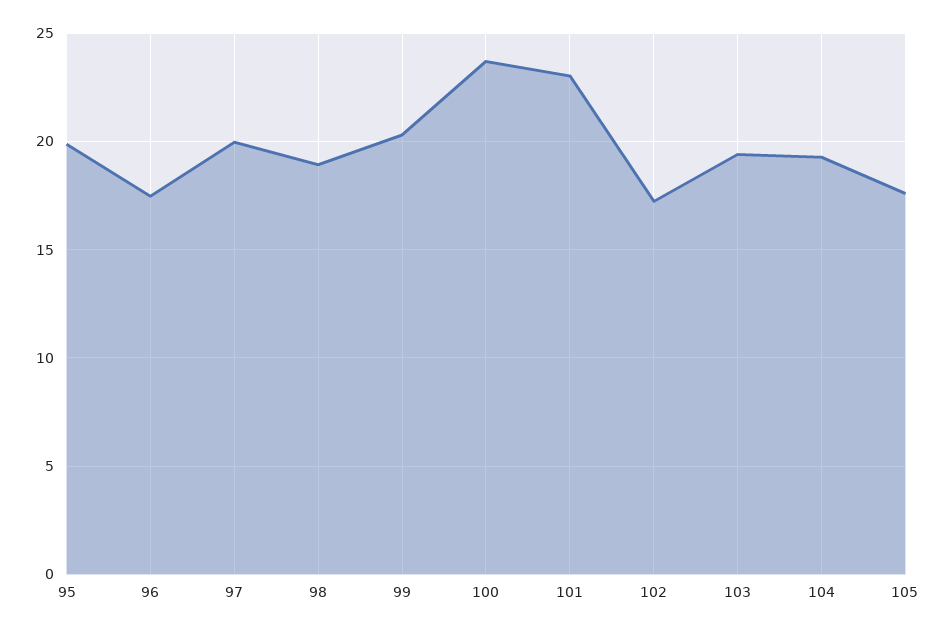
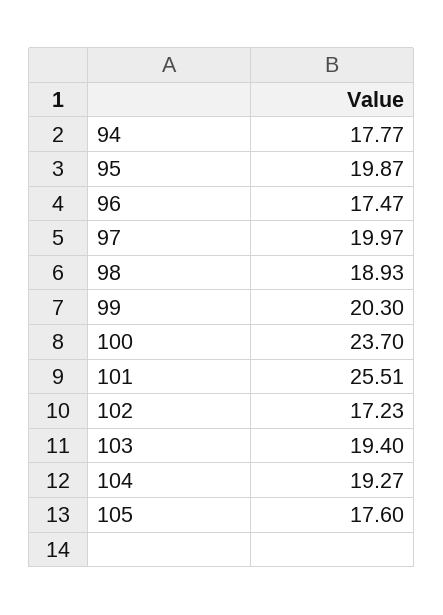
  {
    "95": 19.87,
    "96": 17.47,
    "97": 19.97,
    "98": 18.93,
    "99": 20.3,
    "100": 23.7,
-   "101": 23,
+   "101": 25.51,
    "102": 17.23,
    "103": 19.4,
    "104": 19.27,
-   "105": 17.6
+   "105": 17.6,
+   "94": 17.77
  }

